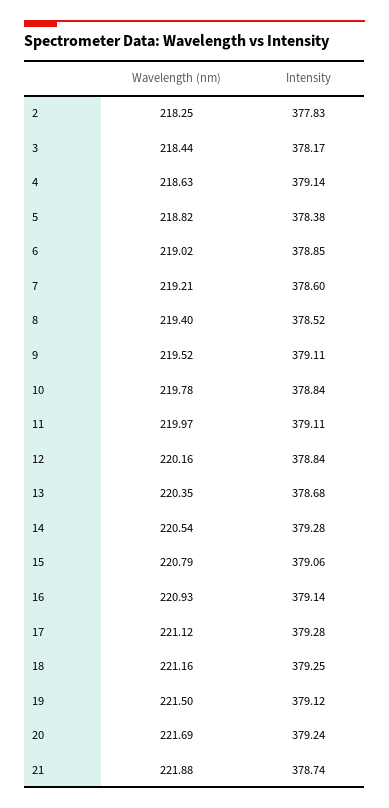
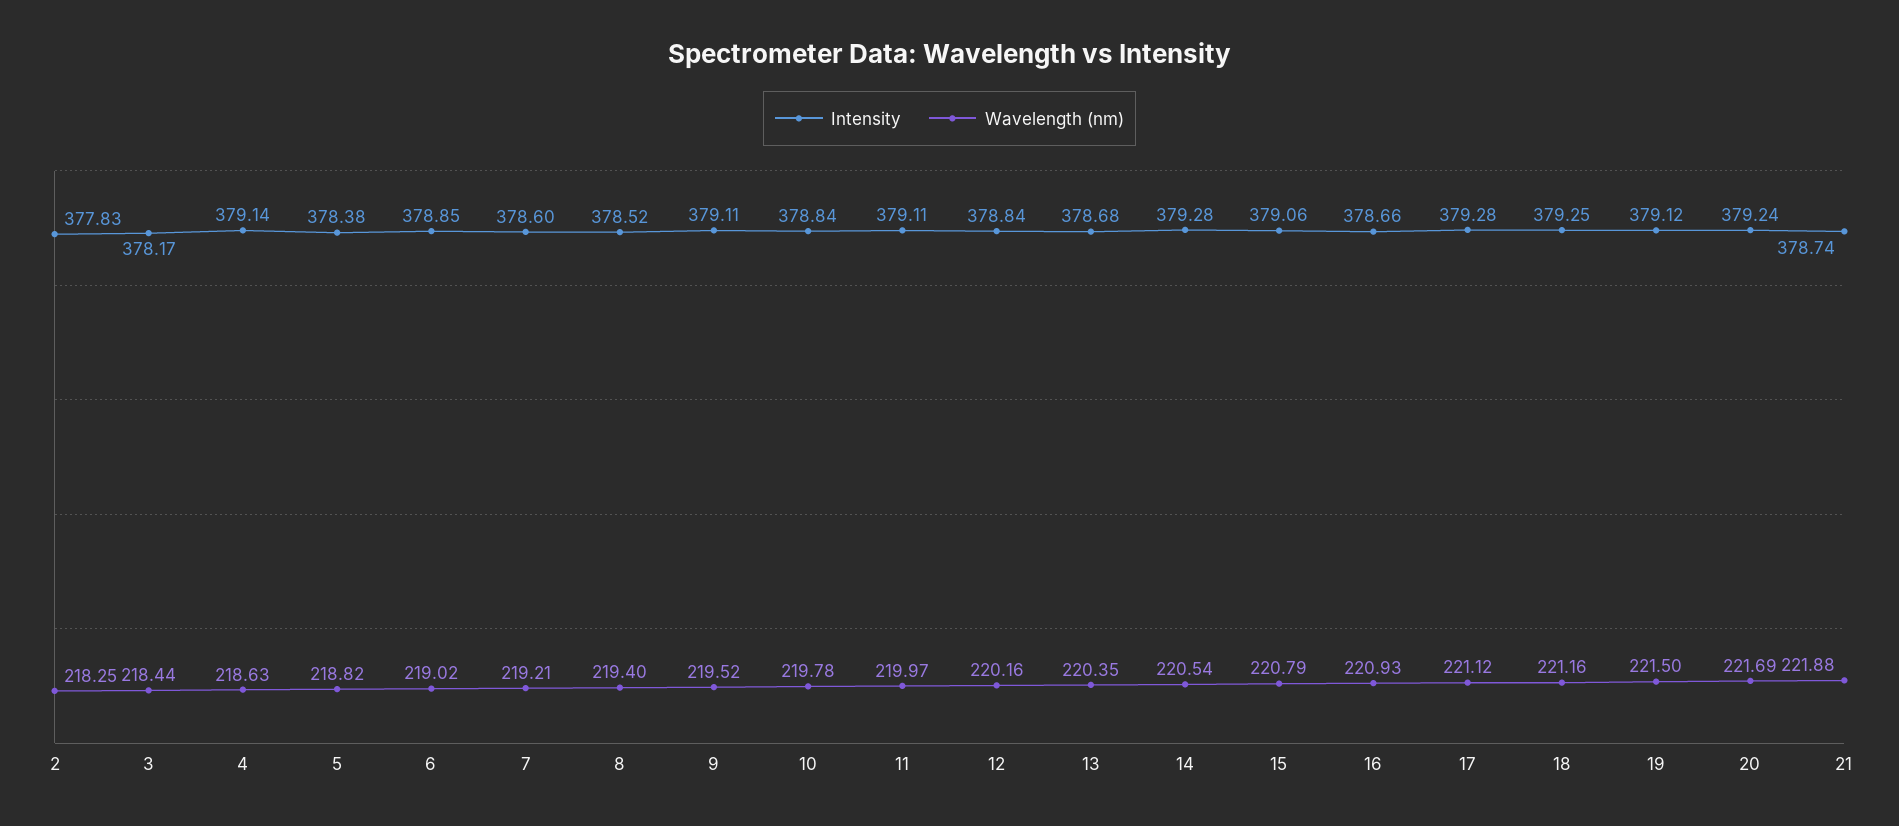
  {
    "Wavelength (nm)": {
      "2": 218.25,
      "3": 218.44,
      "4": 218.63,
      "5": 218.82,
      "6": 219.02,
      "7": 219.21,
      "8": 219.4,
      "9": 219.52,
      "10": 219.78,
      "11": 219.97,
      "12": 220.16,
      "13": 220.35,
      "14": 220.54,
      "15": 220.79,
      "16": 220.93,
      "17": 221.12,
      "18": 221.16,
      "19": 221.5,
      "20": 221.69,
      "21": 221.88
    },
    "Intensity": {
      "2": 377.83,
      "3": 378.17,
      "4": 379.14,
      "5": 378.38,
      "6": 378.85,
      "7": 378.6,
      "8": 378.52,
      "9": 379.11,
      "10": 378.84,
      "11": 379.11,
      "12": 378.84,
      "13": 378.68,
      "14": 379.28,
      "15": 379.06,
-     "16": 379.14,
+     "16": 378.66,
      "17": 379.28,
      "18": 379.25,
      "19": 379.12,
      "20": 379.24,
      "21": 378.74
    }
  }

